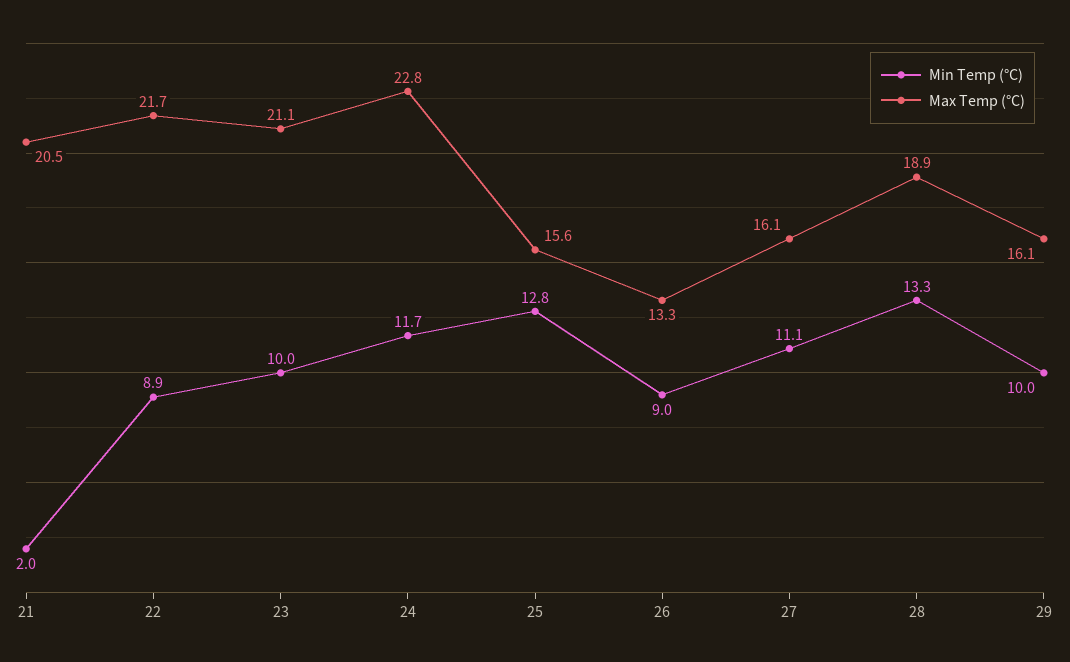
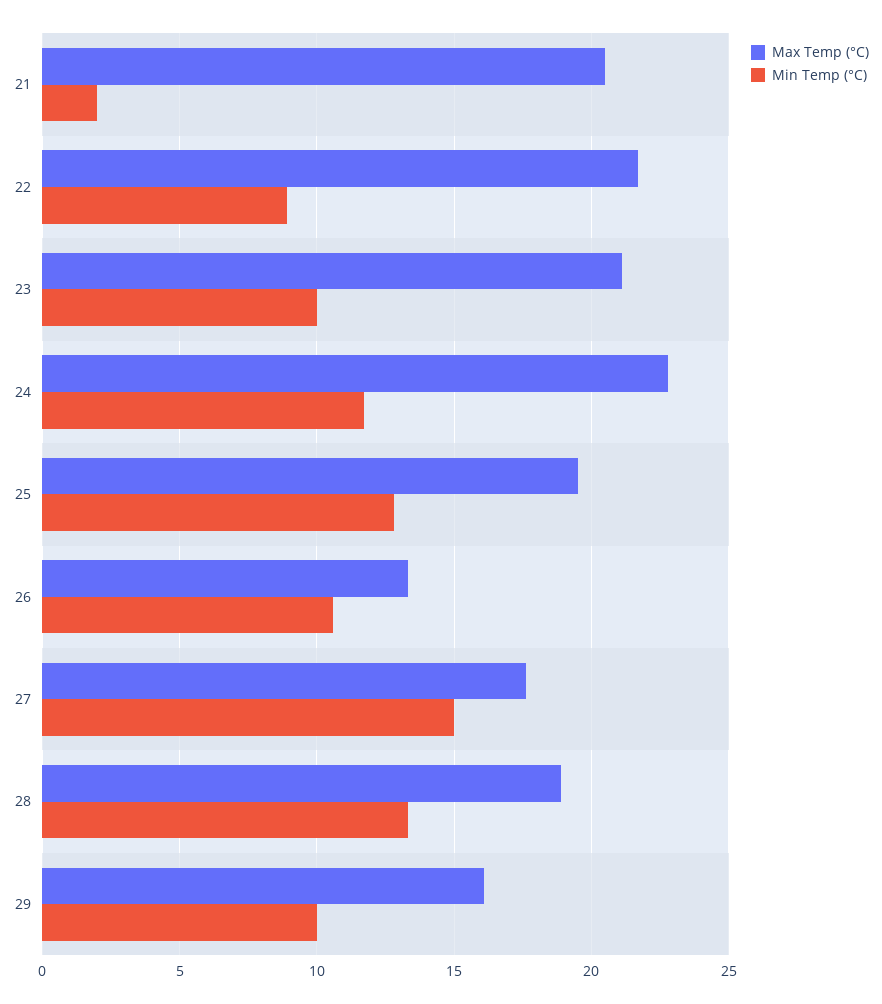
  {
    "Min Temp (°C)": {
      "21": 2,
      "22": 8.9,
      "23": 10,
      "24": 11.7,
      "25": 12.8,
-     "26": 9,
+     "26": 10.5,
-     "27": 11.1,
+     "27": 15,
      "28": 13.3,
      "29": 10
    },
    "Max Temp (°C)": {
      "21": 20.5,
      "22": 21.7,
      "23": 21.1,
      "24": 22.8,
-     "25": 15.6,
+     "25": 19.5,
      "26": 13.3,
-     "27": 16.1,
+     "27": 17.5,
      "28": 18.9,
      "29": 16.1
    }
  }

